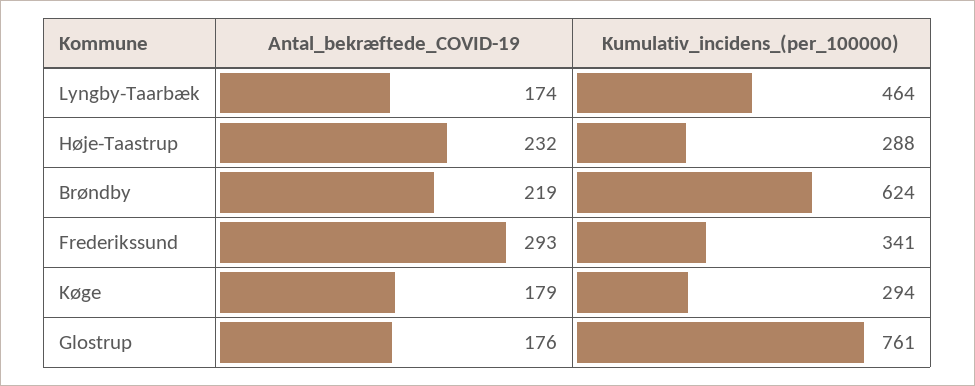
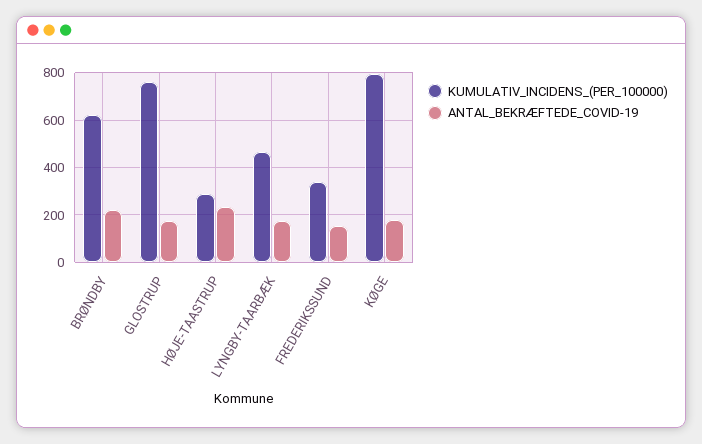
  {
    "Antal_bekræftede_COVID-19": {
      "Lyngby-Taarbæk": 174,
      "Høje-Taastrup": 232,
      "Brøndby": 219,
-     "Frederikssund": 293,
+     "Frederikssund": 150,
      "Køge": 179,
      "Glostrup": 176
    },
    "Kumulativ_incidens_(per_100000)": {
      "Lyngby-Taarbæk": 464,
      "Høje-Taastrup": 288,
      "Brøndby": 624,
      "Frederikssund": 341,
-     "Køge": 294,
+     "Køge": 800,
      "Glostrup": 761
    }
  }

